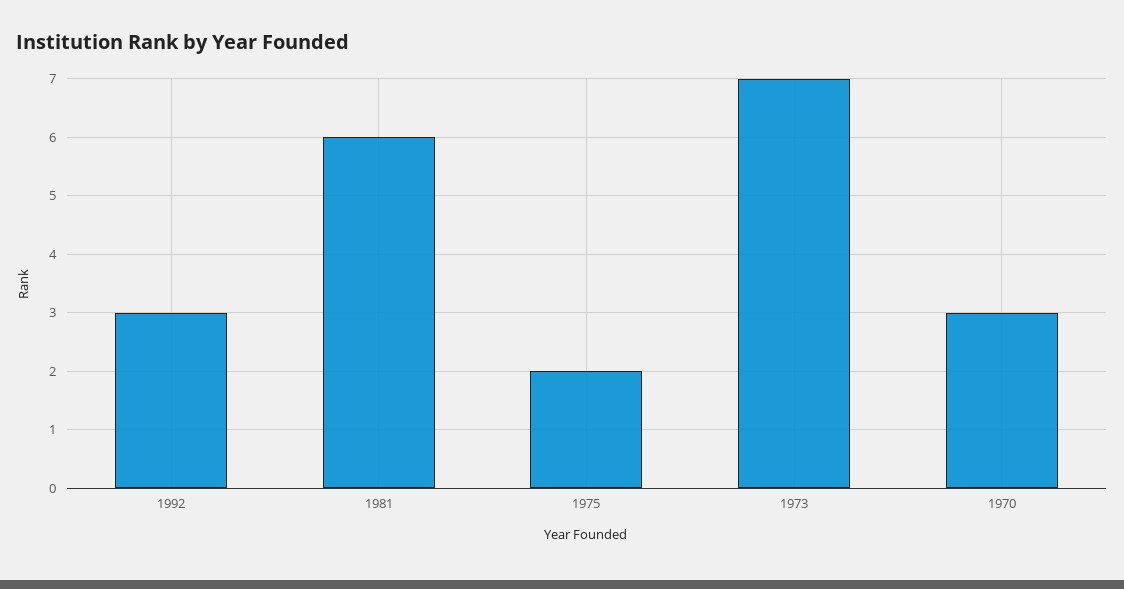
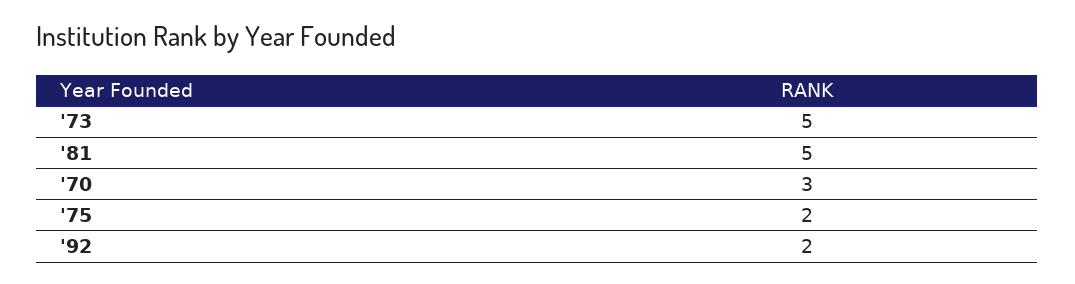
  {
-   "1992": 3,
+   "1992": 2,
-   "1981": 6,
+   "1981": 5,
    "1975": 2,
-   "1973": 7,
+   "1973": 5,
    "1970": 3
  }

